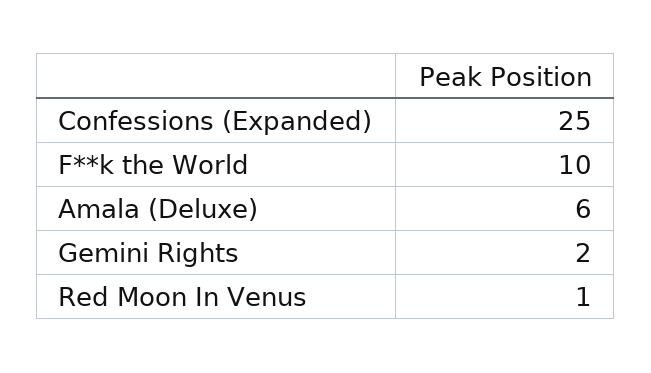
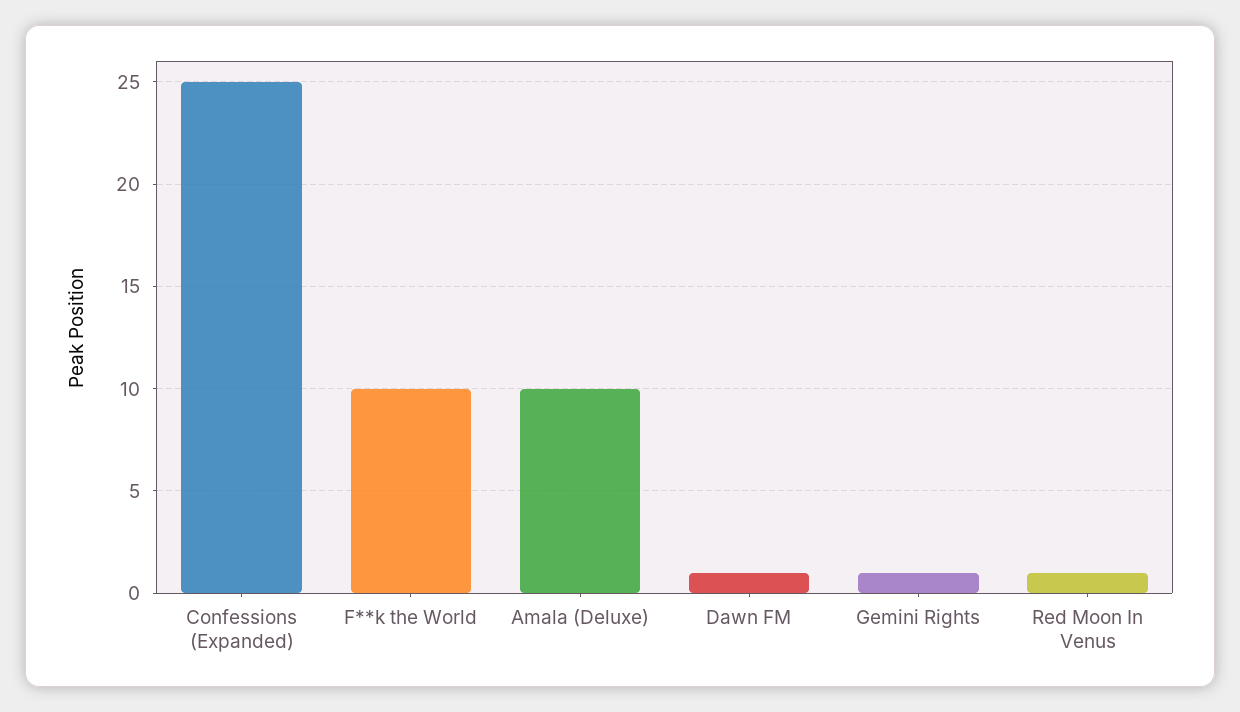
  {
    "Confessions (Expanded)": 25,
    "F**k the World": 10,
-   "Amala (Deluxe)": 6,
+   "Amala (Deluxe)": 10,
-   "Gemini Rights": 2,
+   "Gemini Rights": 1,
-   "Red Moon In Venus": 1
+   "Red Moon In Venus": 1,
+   "Dawn FM": 1
  }

